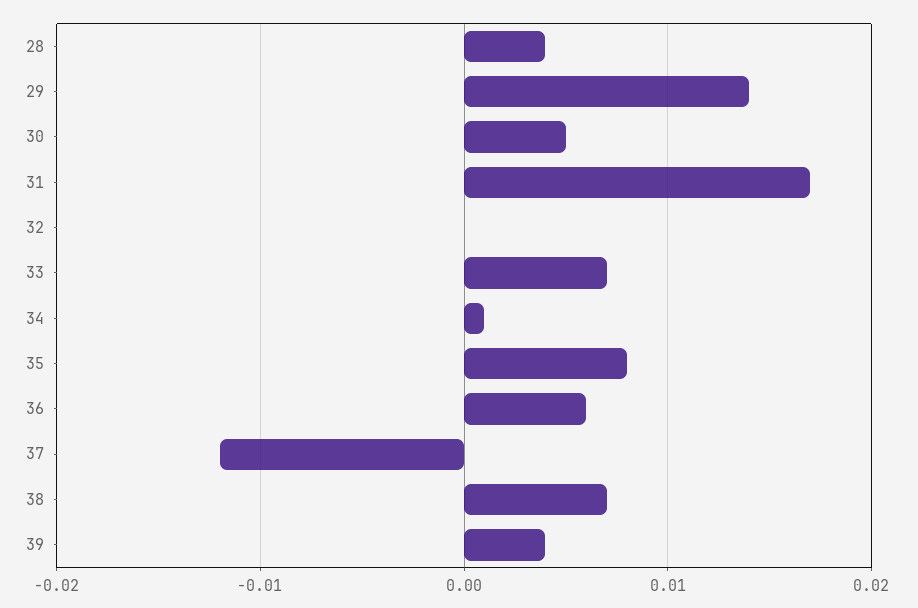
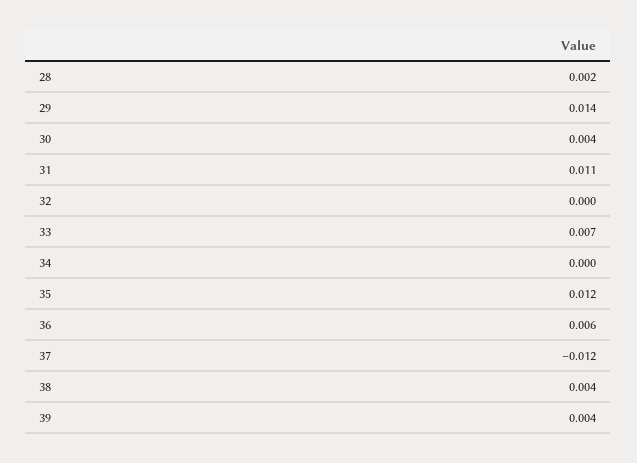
  {
-   "28": 0.004,
+   "28": 0.002,
    "29": 0.014,
-   "30": 0.005,
+   "30": 0.004,
-   "31": 0.017,
+   "31": 0.011,
    "32": 0,
    "33": 0.007,
-   "34": 0.001,
+   "34": 0,
-   "35": 0.008,
+   "35": 0.012,
    "36": 0.006,
    "37": -0.012,
-   "38": 0.007,
+   "38": 0.004,
    "39": 0.004
  }

